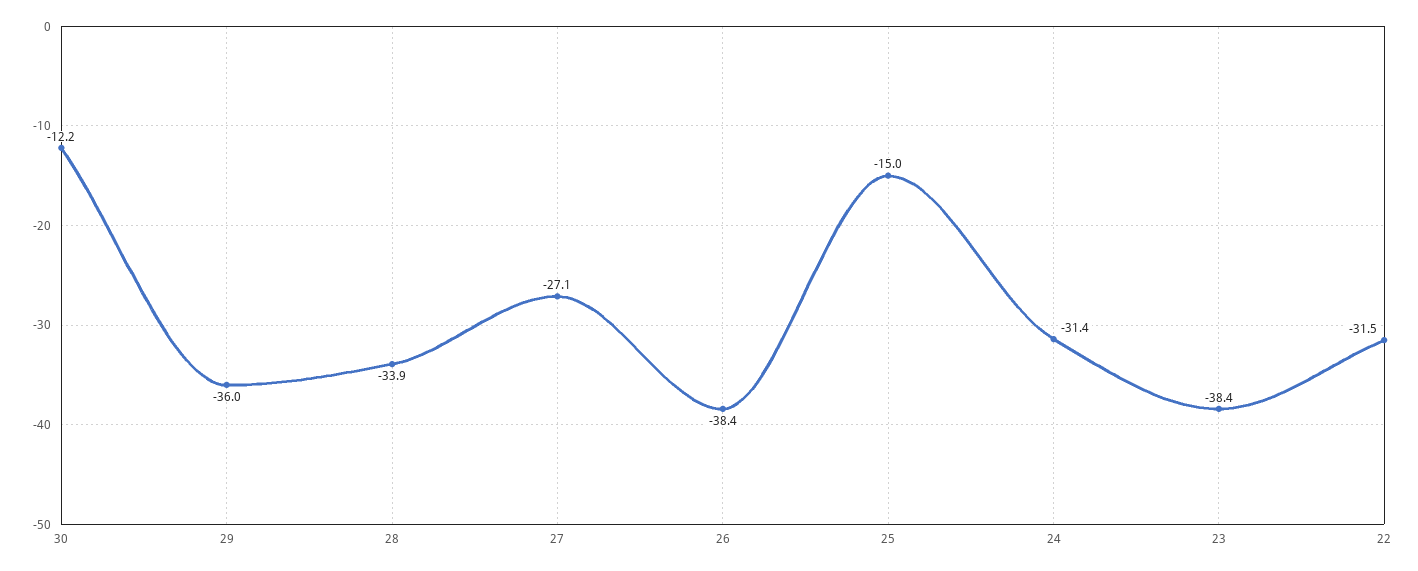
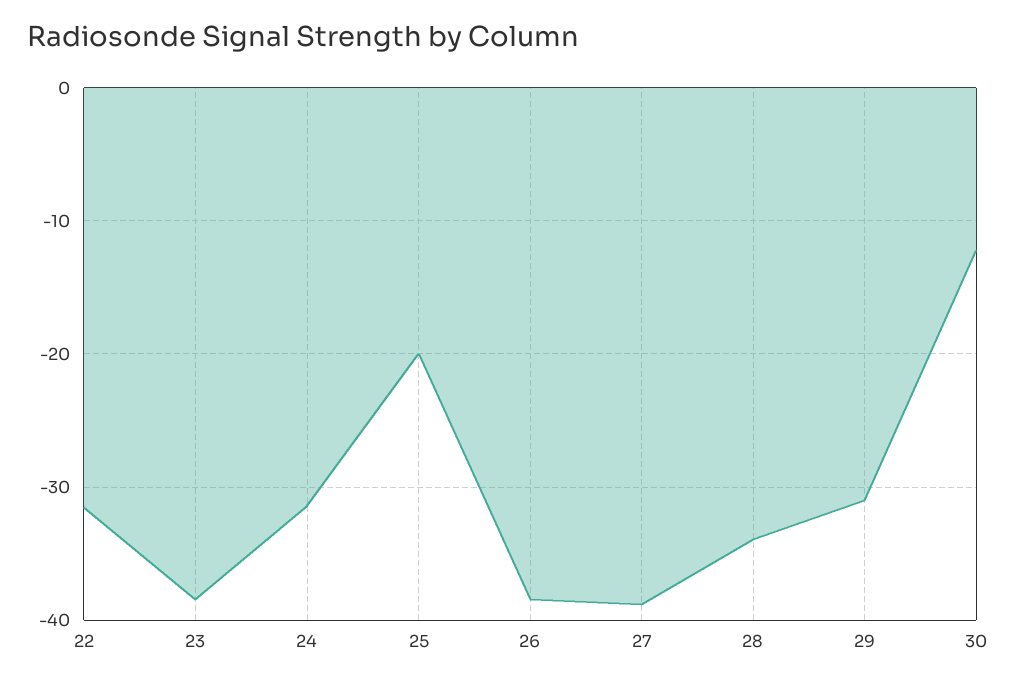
  {
    "30": -12.2,
-   "29": -36,
+   "29": -31,
    "28": -33.9,
-   "27": -27.1,
+   "27": -39,
    "26": -38.4,
-   "25": -15,
+   "25": -20,
    "24": -31.4,
    "23": -38.4,
    "22": -31.5
  }

